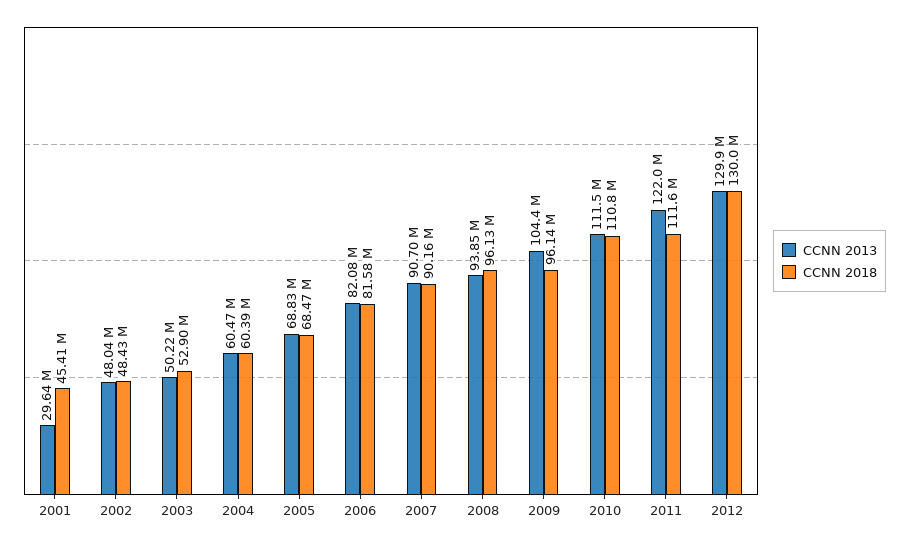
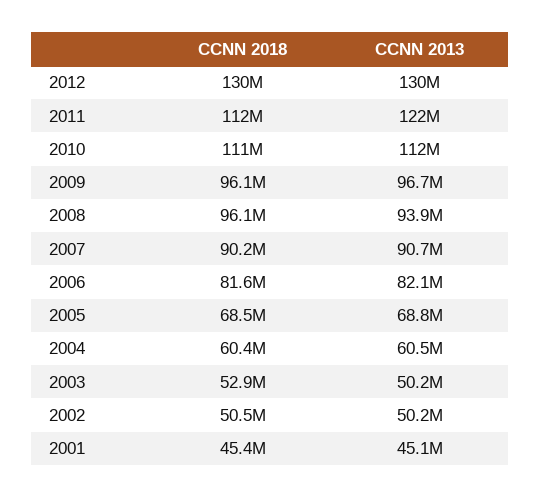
  {
    "CCNN 2013": {
-     "2001": 29640000,
+     "2001": 45100000,
-     "2002": 48040000,
+     "2002": 50200000,
      "2003": 50220000,
      "2004": 60470000,
      "2005": 68830000,
      "2006": 82080000,
      "2007": 90700000,
      "2008": 93850000,
-     "2009": 104400000,
+     "2009": 96700000,
      "2010": 111500000,
      "2011": 122000000,
      "2012": 129900000
    },
    "CCNN 2018": {
      "2001": 45410000,
-     "2002": 48430000,
+     "2002": 50500000,
      "2003": 52900000,
      "2004": 60390000,
      "2005": 68470000,
      "2006": 81580000,
      "2007": 90160000,
      "2008": 96130000,
      "2009": 96140000,
      "2010": 110800000,
      "2011": 111600000,
      "2012": 130000000
    }
  }

